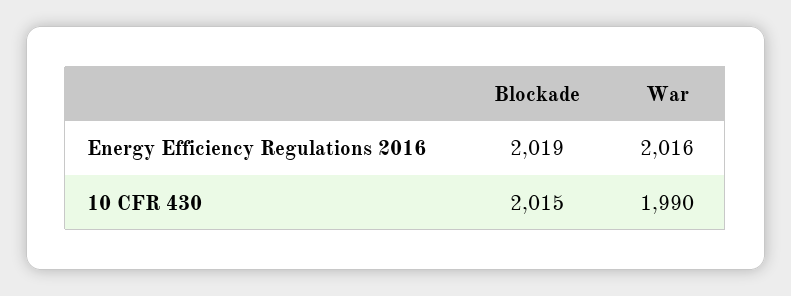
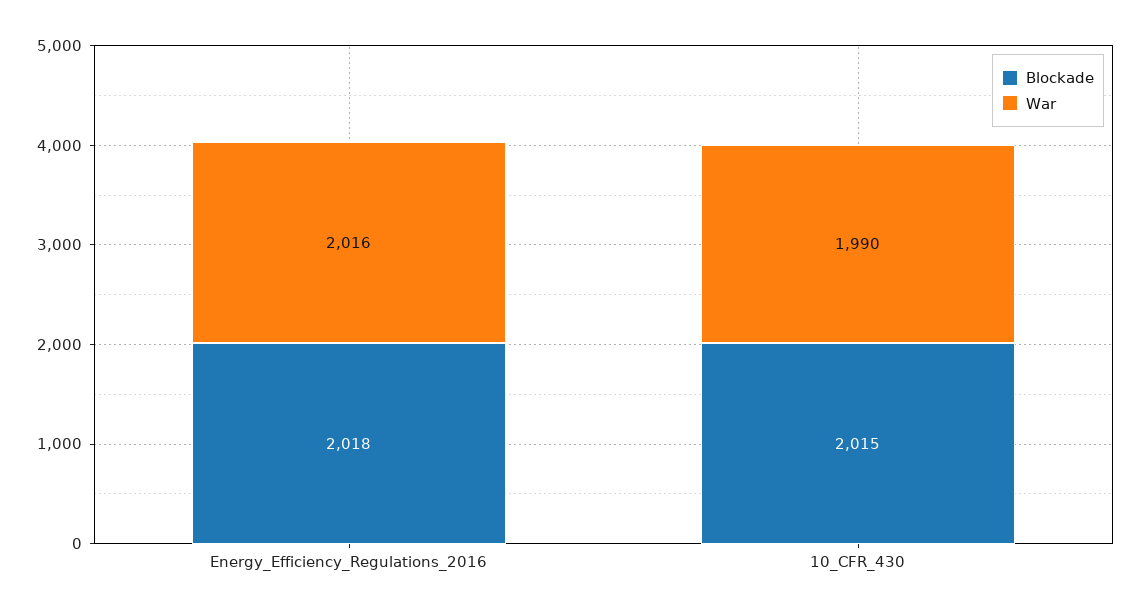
  {
    "Blockade": {
-     "Energy Efficiency Regulations 2016": 2019,
+     "Energy Efficiency Regulations 2016": 2018,
      "10 CFR 430": 2015
    },
    "War": {
      "Energy Efficiency Regulations 2016": 2016,
      "10 CFR 430": 1990
    }
  }

